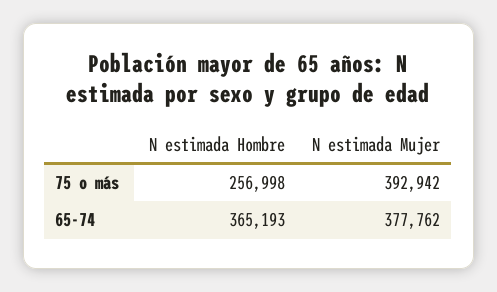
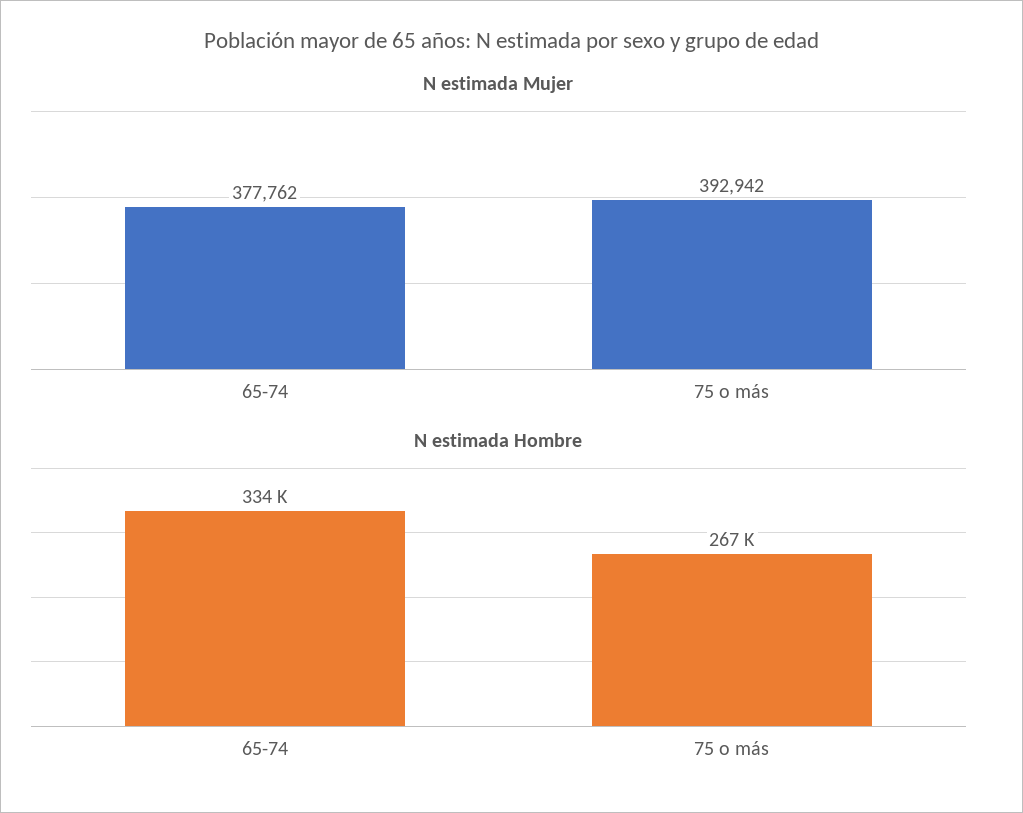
  {
    "N estimada Hombre": {
-     "75 o más": 256998,
+     "75 o más": 267000,
-     "65-74": 365193
+     "65-74": 334000
    },
    "N estimada Mujer": {
      "75 o más": 392942,
      "65-74": 377762
    }
  }

